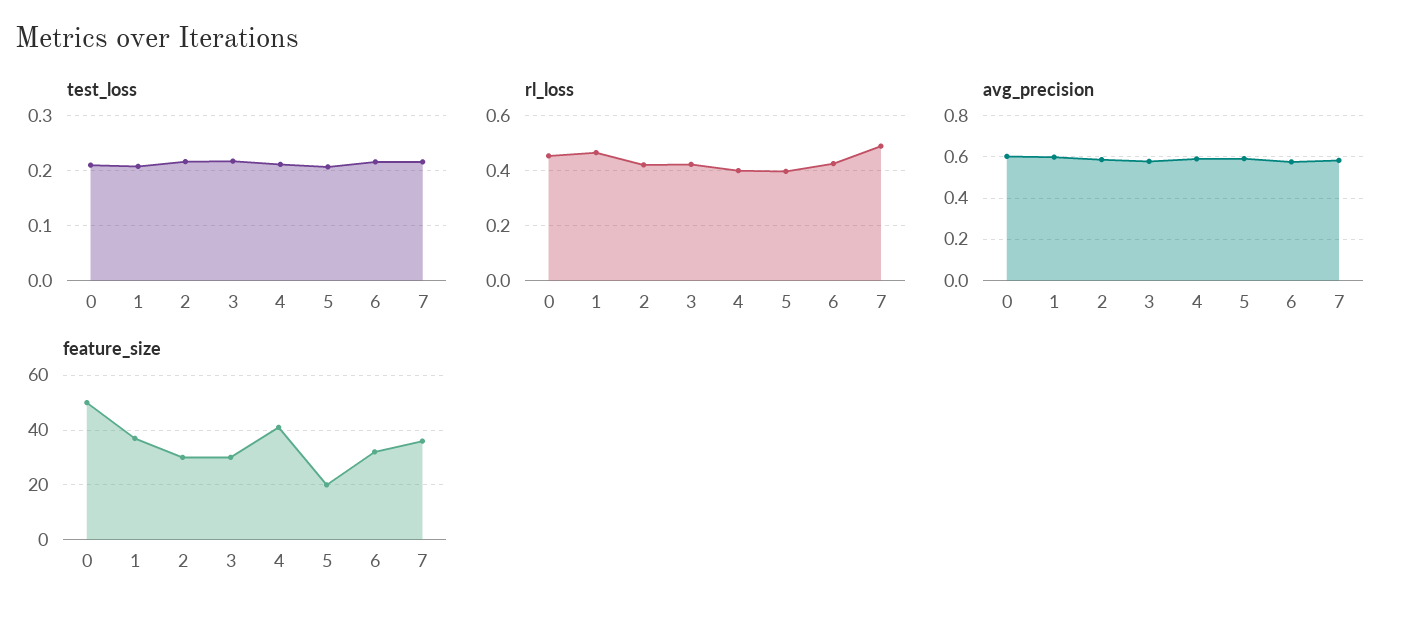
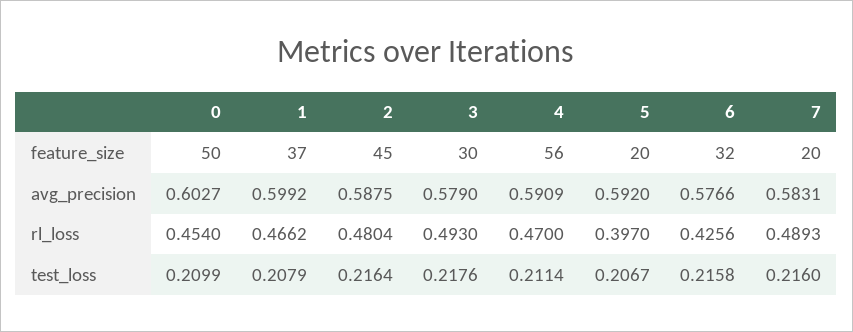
  {
    "test_loss": {
      "0": 0.2099,
      "1": 0.2079,
      "2": 0.2164,
      "3": 0.2176,
      "4": 0.2114,
      "5": 0.2067,
      "6": 0.2158,
      "7": 0.216
    },
    "rl_loss": {
      "0": 0.454,
      "1": 0.4662,
-     "2": 0.425,
+     "2": 0.4804,
-     "3": 0.425,
+     "3": 0.493,
-     "4": 0.4,
+     "4": 0.47,
      "5": 0.397,
      "6": 0.4256,
      "7": 0.4893
    },
    "avg_precision": {
      "0": 0.6027,
      "1": 0.5992,
      "2": 0.5875,
      "3": 0.579,
      "4": 0.5909,
      "5": 0.592,
      "6": 0.5766,
      "7": 0.5831
    },
    "feature_size": {
      "0": 50,
      "1": 37,
-     "2": 30,
+     "2": 45,
      "3": 30,
-     "4": 40,
+     "4": 56,
      "5": 20,
      "6": 32,
-     "7": 35
+     "7": 20
    }
  }

